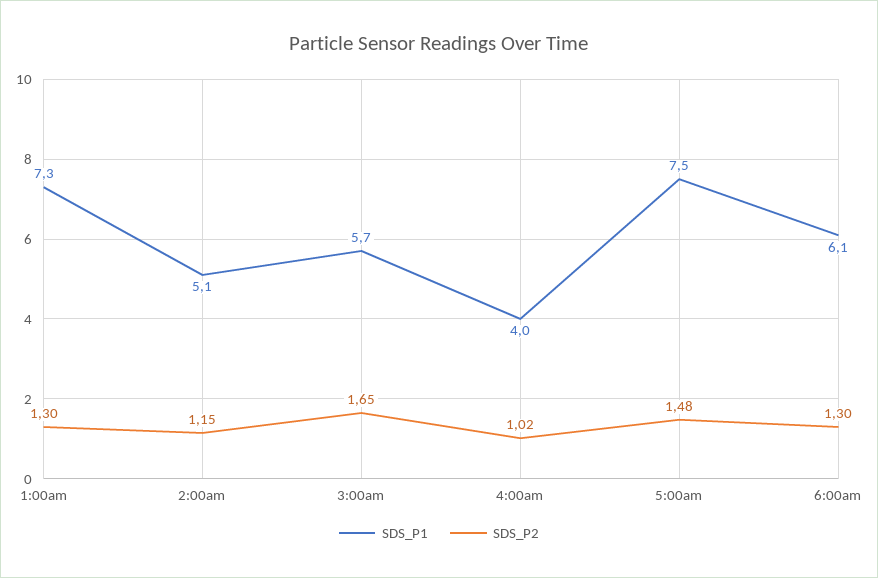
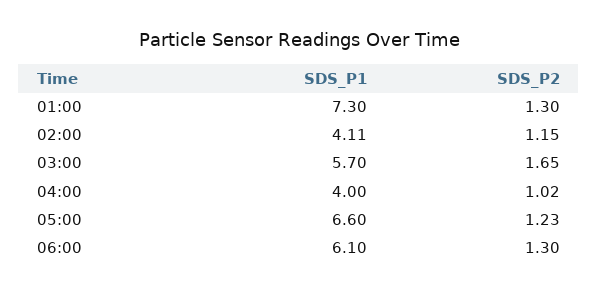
  {
    "SDS_P1": {
      "1:00am": 7.3,
-     "2:00am": 5.1,
+     "2:00am": 4.11,
      "3:00am": 5.7,
      "4:00am": 4,
-     "5:00am": 7.5,
+     "5:00am": 6.6,
      "6:00am": 6.1
    },
    "SDS_P2": {
      "1:00am": 1.3,
      "2:00am": 1.15,
      "3:00am": 1.65,
      "4:00am": 1.02,
-     "5:00am": 1.48,
+     "5:00am": 1.23,
      "6:00am": 1.3
    }
  }

